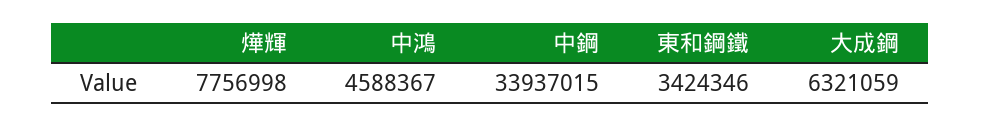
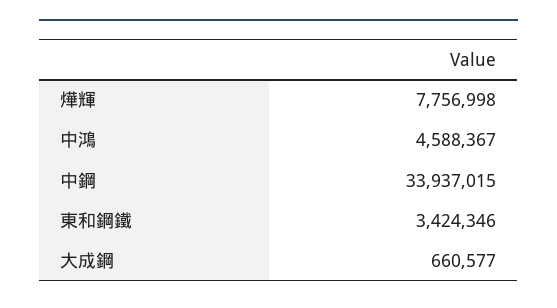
  {
    "燁輝": 7756998,
    "中鴻": 4588367,
    "中鋼": 33937015,
    "東和鋼鐵": 3424346,
-   "大成鋼": 6321059
+   "大成鋼": 660577
  }

